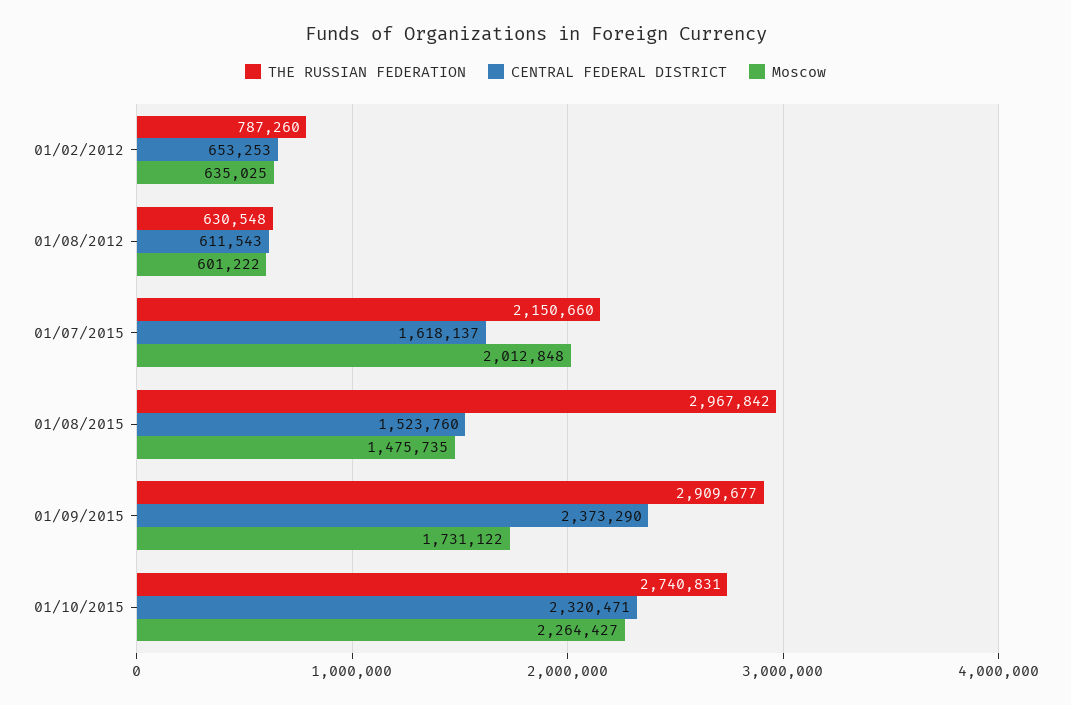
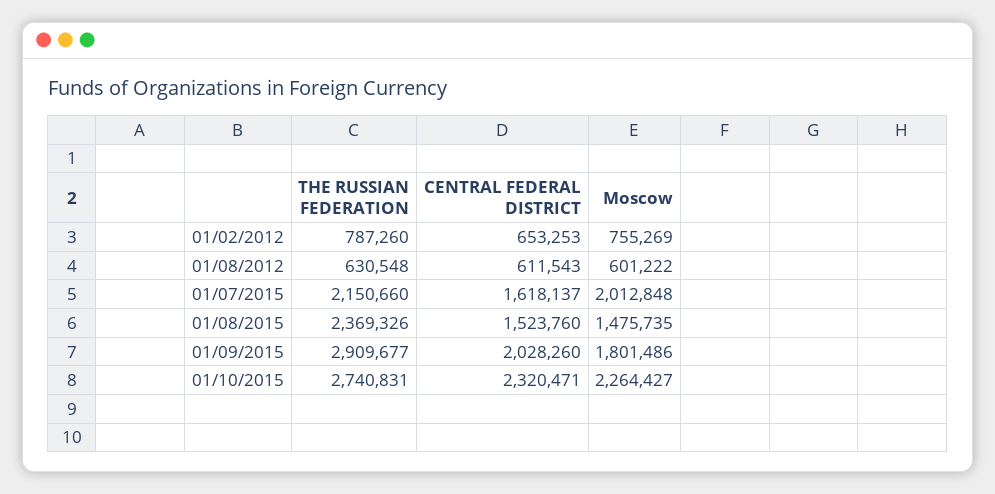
  {
    "THE RUSSIAN FEDERATION": {
      "01/02/2012": 787260,
      "01/08/2012": 630548,
      "01/07/2015": 2150660,
-     "01/08/2015": 2967842,
+     "01/08/2015": 2369326,
      "01/09/2015": 2909677,
      "01/10/2015": 2740831
    },
    "CENTRAL FEDERAL DISTRICT": {
      "01/02/2012": 653253,
      "01/08/2012": 611543,
      "01/07/2015": 1618137,
      "01/08/2015": 1523760,
-     "01/09/2015": 2373290,
+     "01/09/2015": 2028260,
      "01/10/2015": 2320471
    },
    "Moscow": {
-     "01/02/2012": 635025,
+     "01/02/2012": 755269,
      "01/08/2012": 601222,
      "01/07/2015": 2012848,
      "01/08/2015": 1475735,
-     "01/09/2015": 1731122,
+     "01/09/2015": 1801486,
      "01/10/2015": 2264427
    }
  }

